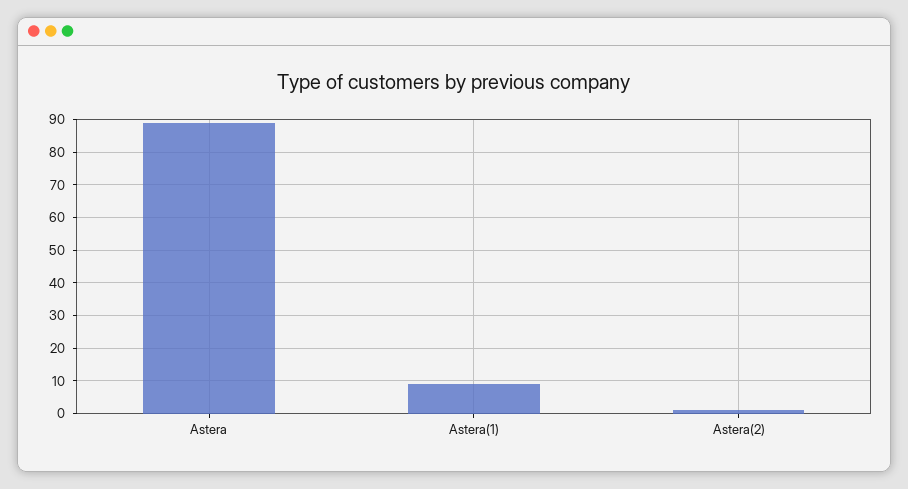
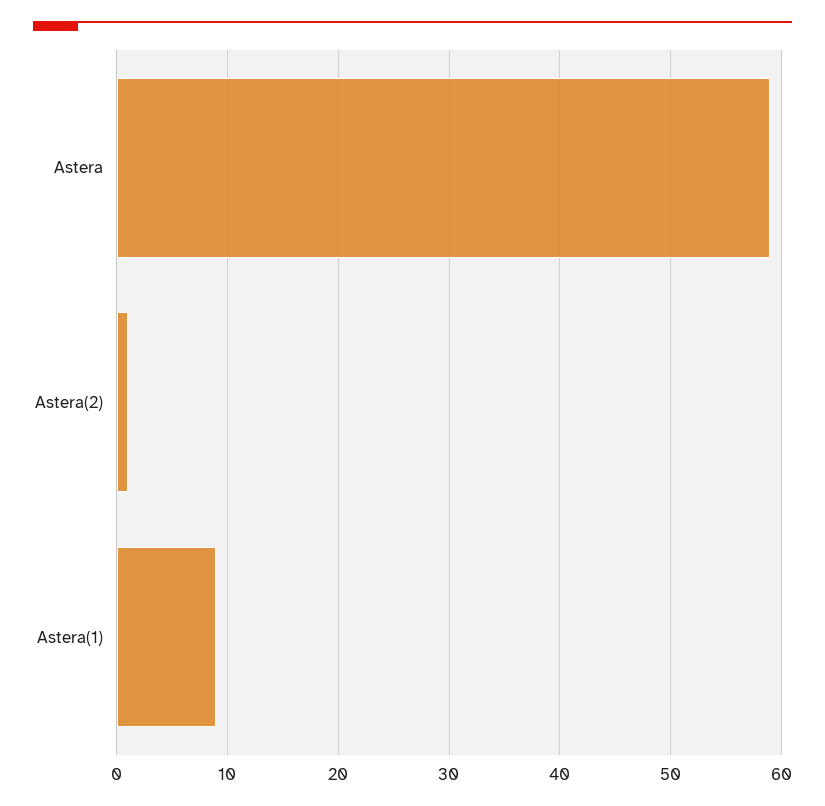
  {
-   "Astera": 90,
+   "Astera": 59,
    "Astera(1)": 9,
    "Astera(2)": 1
  }

